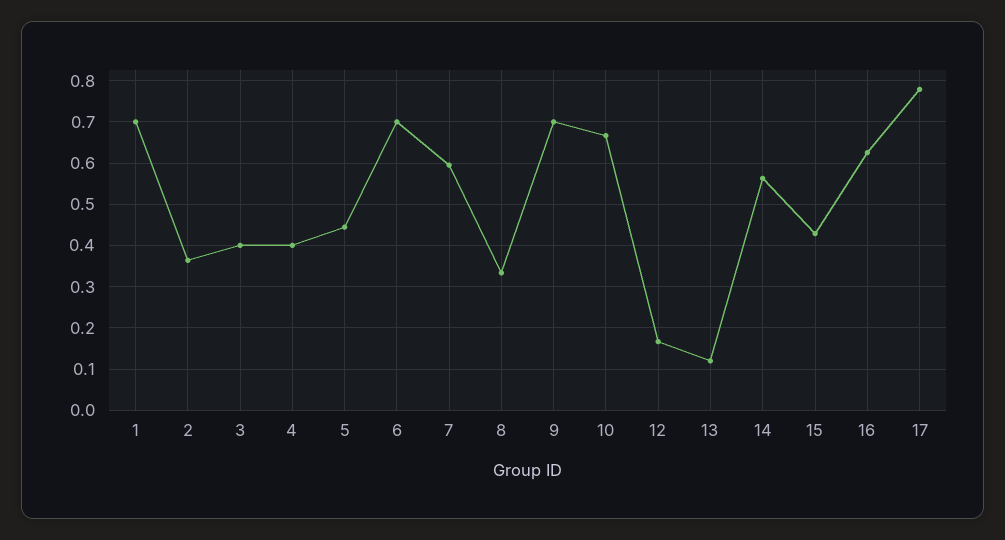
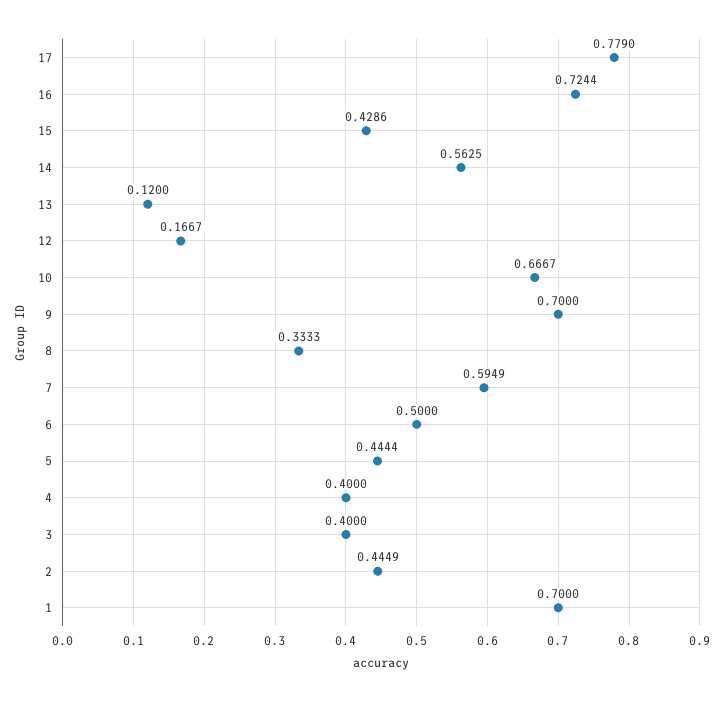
  {
    "1": 0.7,
-   "2": 0.36,
+   "2": 0.4449,
    "3": 0.4,
    "4": 0.4,
    "5": 0.4444,
-   "6": 0.7,
+   "6": 0.5,
    "7": 0.5949,
    "8": 0.3333,
    "9": 0.7,
    "10": 0.6667,
    "12": 0.1667,
    "13": 0.12,
    "14": 0.5625,
    "15": 0.4286,
-   "16": 0.62,
+   "16": 0.7244,
    "17": 0.779
  }

